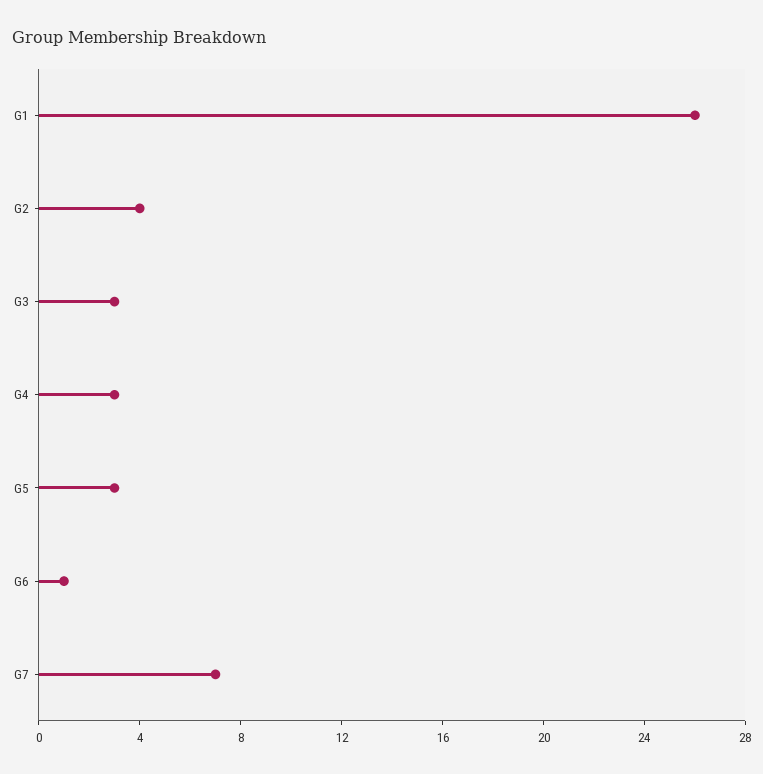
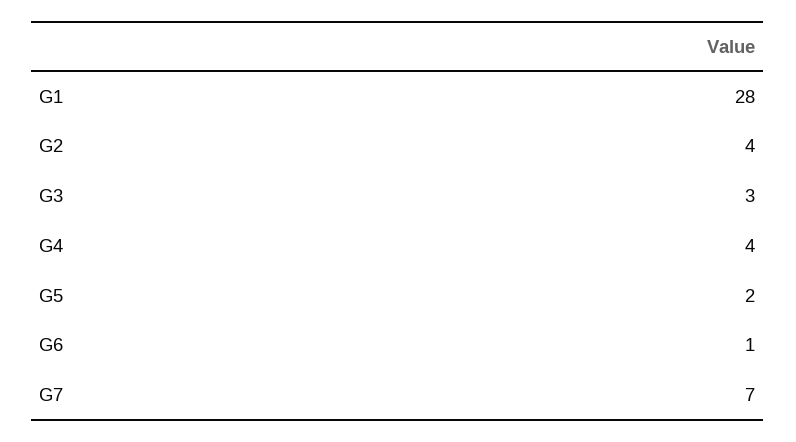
  {
-   "G1": 26,
+   "G1": 28,
    "G2": 4,
    "G3": 3,
-   "G4": 3,
+   "G4": 4,
-   "G5": 3,
+   "G5": 2,
    "G6": 1,
    "G7": 7
  }

